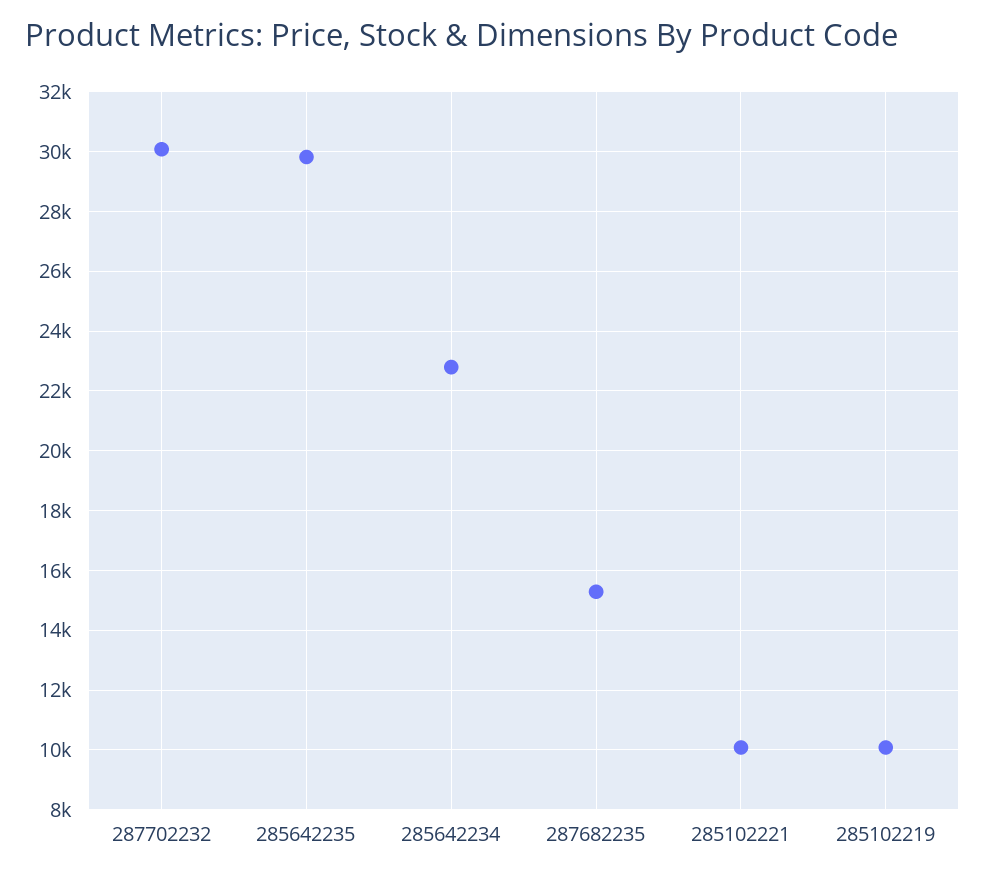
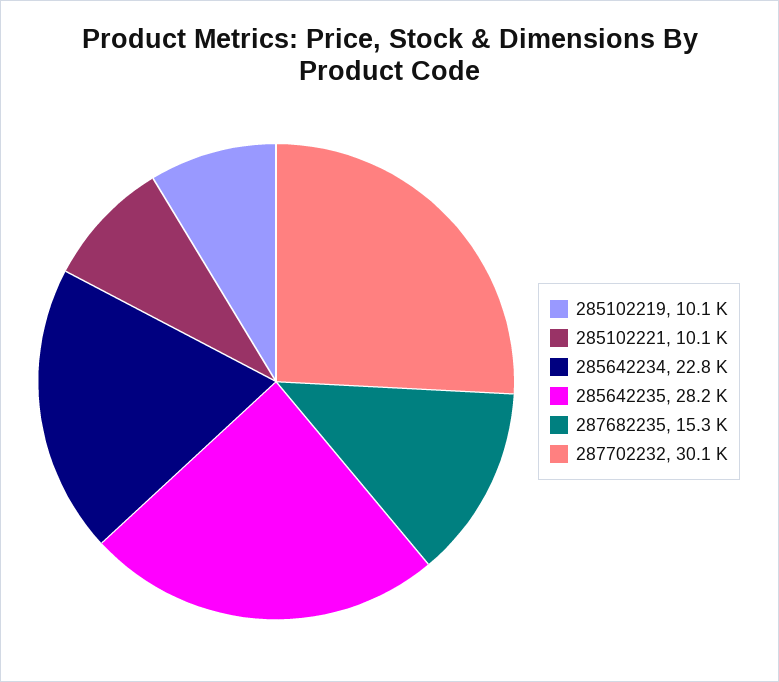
  {
    "287702232": 30100,
-   "285642235": 29750,
+   "285642235": 28200,
    "285642234": 22800,
    "287682235": 15300,
    "285102221": 10100,
    "285102219": 10100
  }

